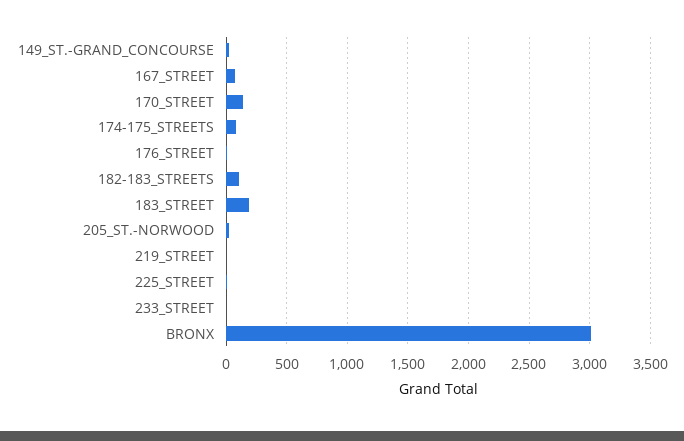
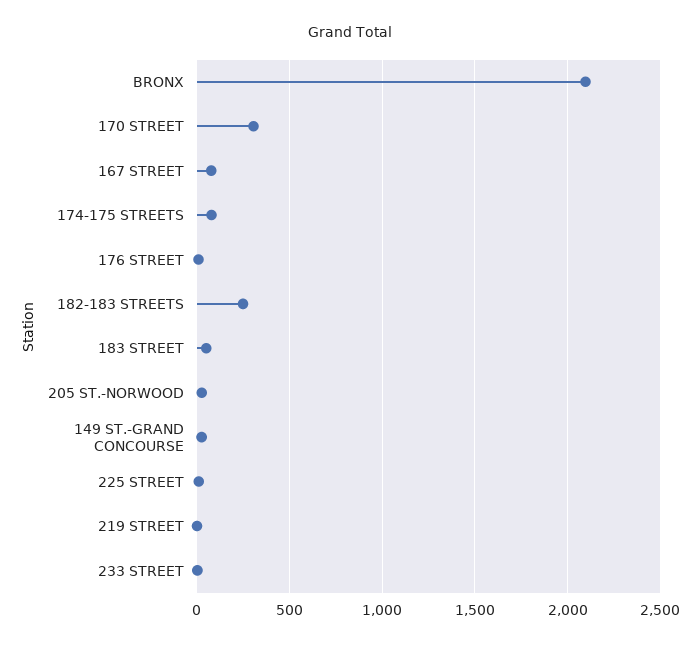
  {
    "149_ST.-GRAND_CONCOURSE": 50,
    "167_STREET": 100,
-   "170_STREET": 150,
+   "170_STREET": 300,
    "174-175_STREETS": 100,
    "176_STREET": 0,
-   "182-183_STREETS": 100,
+   "182-183_STREETS": 250,
-   "183_STREET": 200,
+   "183_STREET": 50,
    "205_ST.-NORWOOD": 50,
    "219_STREET": 0,
    "225_STREET": 0,
    "233_STREET": 0,
-   "BRONX": 3000
+   "BRONX": 2100
  }

